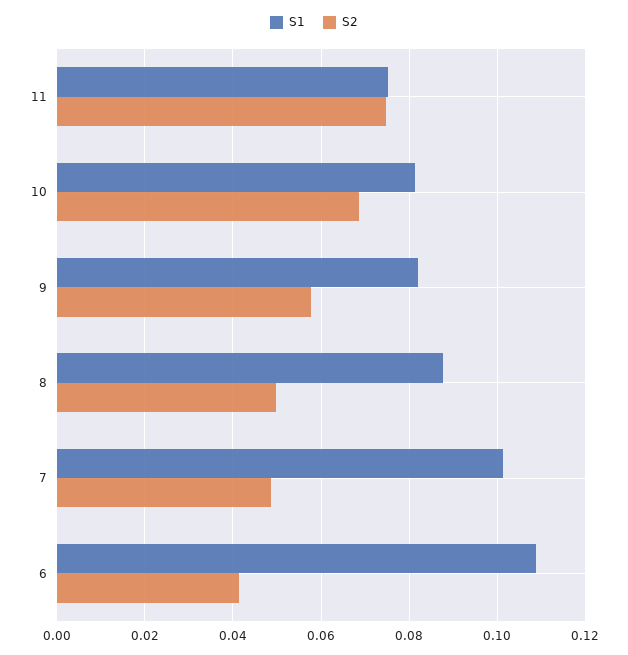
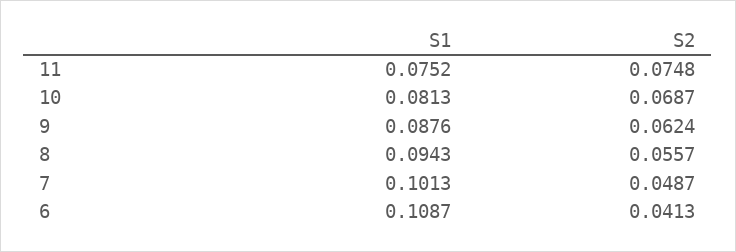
  {
    "S1": {
      "11": 0.0752,
      "10": 0.0813,
-     "9": 0.082,
+     "9": 0.0876,
-     "8": 0.088,
+     "8": 0.0943,
      "7": 0.1013,
      "6": 0.1087
    },
    "S2": {
      "11": 0.0748,
      "10": 0.0687,
-     "9": 0.058,
+     "9": 0.0624,
-     "8": 0.05,
+     "8": 0.0557,
      "7": 0.0487,
      "6": 0.0413
    }
  }

